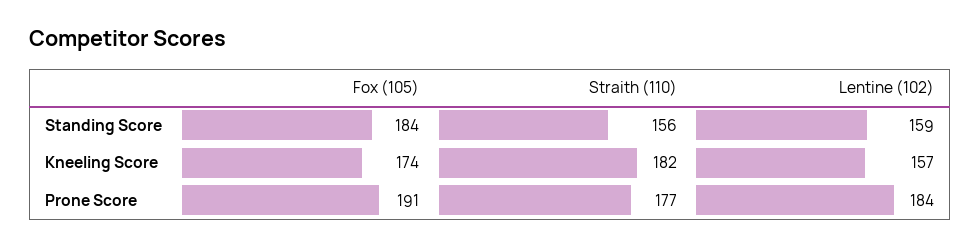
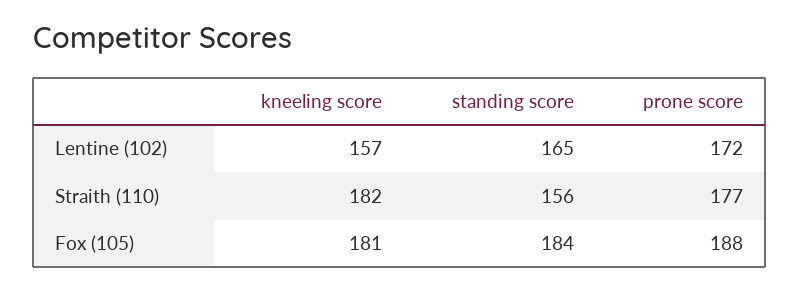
  {
    "Fox (105)": {
      "Standing Score": 184,
-     "Kneeling Score": 174,
+     "Kneeling Score": 181,
-     "Prone Score": 191
+     "Prone Score": 188
    },
    "Straith (110)": {
      "Standing Score": 156,
      "Kneeling Score": 182,
      "Prone Score": 177
    },
    "Lentine (102)": {
-     "Standing Score": 159,
+     "Standing Score": 165,
      "Kneeling Score": 157,
-     "Prone Score": 184
+     "Prone Score": 172
    }
  }

